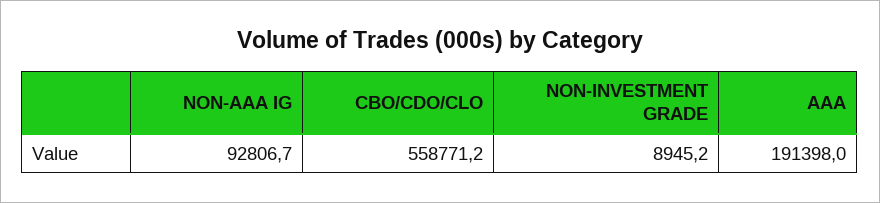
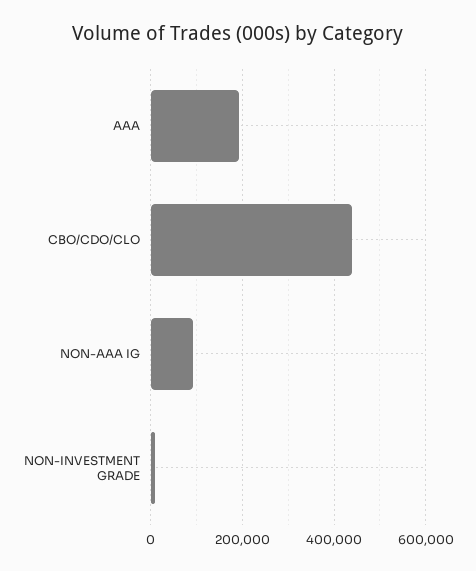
  {
    "NON-AAA IG": 92806.7,
-   "CBO/CDO/CLO": 558771.2,
+   "CBO/CDO/CLO": 440000,
    "NON-INVESTMENT GRADE": 8945.2,
    "AAA": 191398
  }

